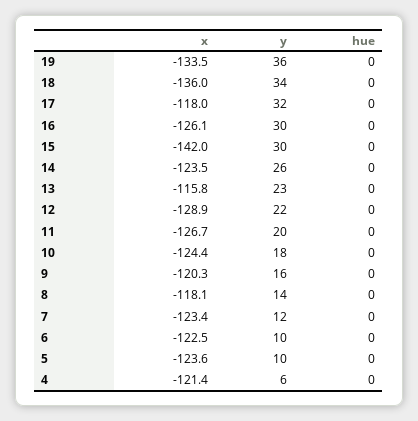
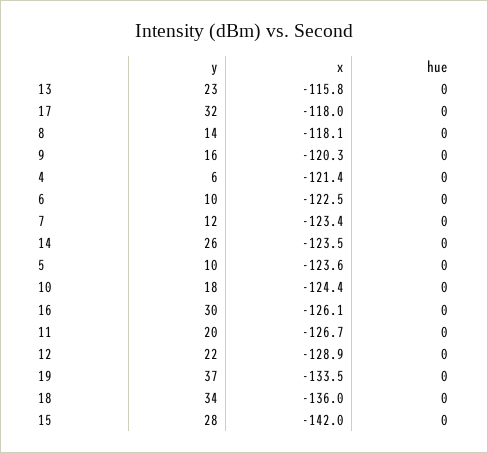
  {
    "x": {
      "19": -133.5,
      "18": -136,
      "17": -118,
      "16": -126.1,
      "15": -142,
      "14": -123.5,
      "13": -115.8,
      "12": -128.9,
      "11": -126.7,
      "10": -124.4,
      "9": -120.3,
      "8": -118.1,
      "7": -123.4,
      "6": -122.5,
      "5": -123.6,
      "4": -121.4
    },
    "y": {
-     "19": 36,
+     "19": 37,
      "18": 34,
      "17": 32,
      "16": 30,
-     "15": 30,
+     "15": 28,
      "14": 26,
      "13": 23,
      "12": 22,
      "11": 20,
      "10": 18,
      "9": 16,
      "8": 14,
      "7": 12,
      "6": 10,
      "5": 10,
      "4": 6
    },
    "hue": {
      "19": 0,
      "18": 0,
      "17": 0,
      "16": 0,
      "15": 0,
      "14": 0,
      "13": 0,
      "12": 0,
      "11": 0,
      "10": 0,
      "9": 0,
      "8": 0,
      "7": 0,
      "6": 0,
      "5": 0,
      "4": 0
    }
  }

